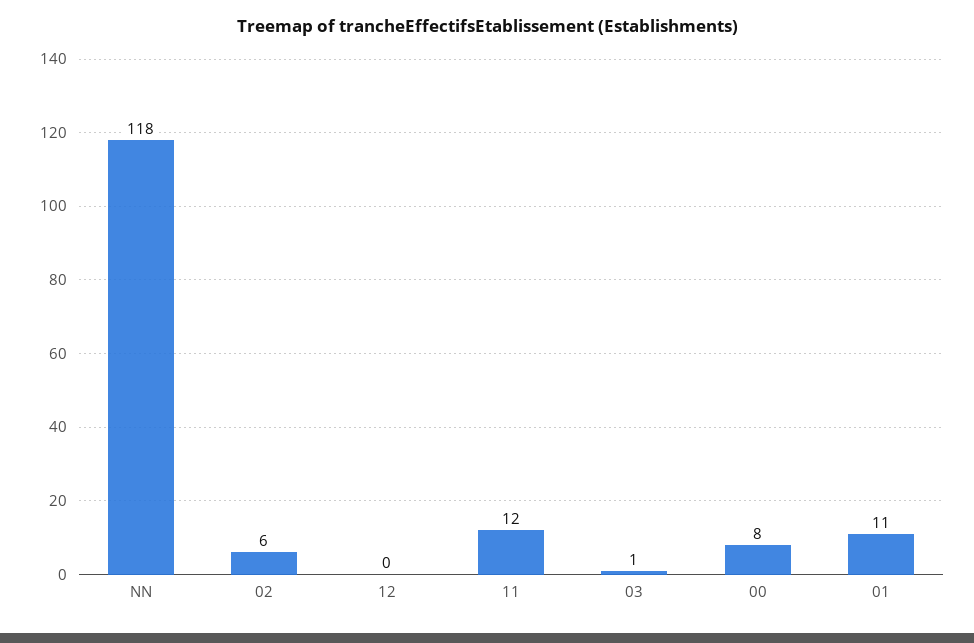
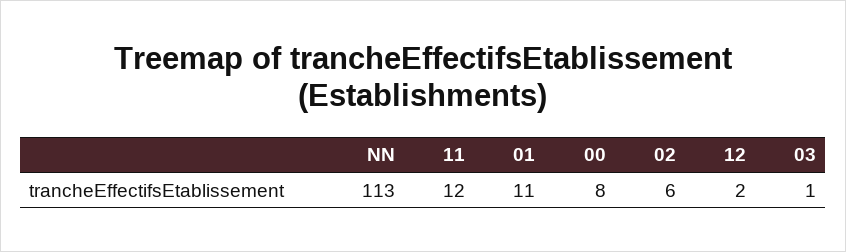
  {
-   "NN": 118,
+   "NN": 113,
    "02": 6,
-   "12": 0,
+   "12": 2,
    "11": 12,
    "03": 1,
    "00": 8,
    "01": 11
  }

